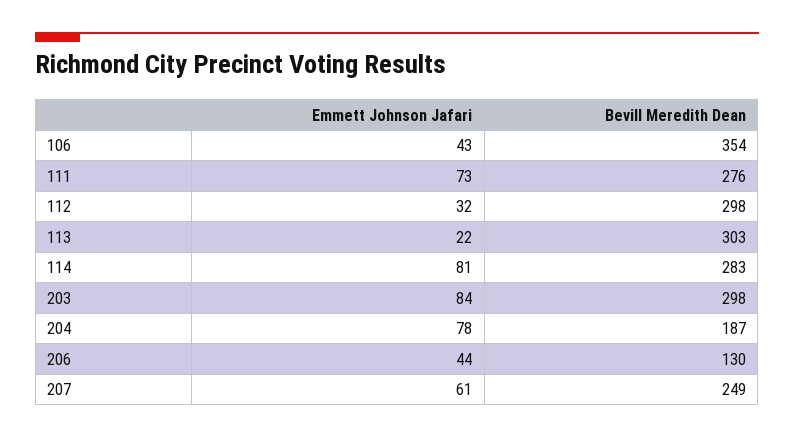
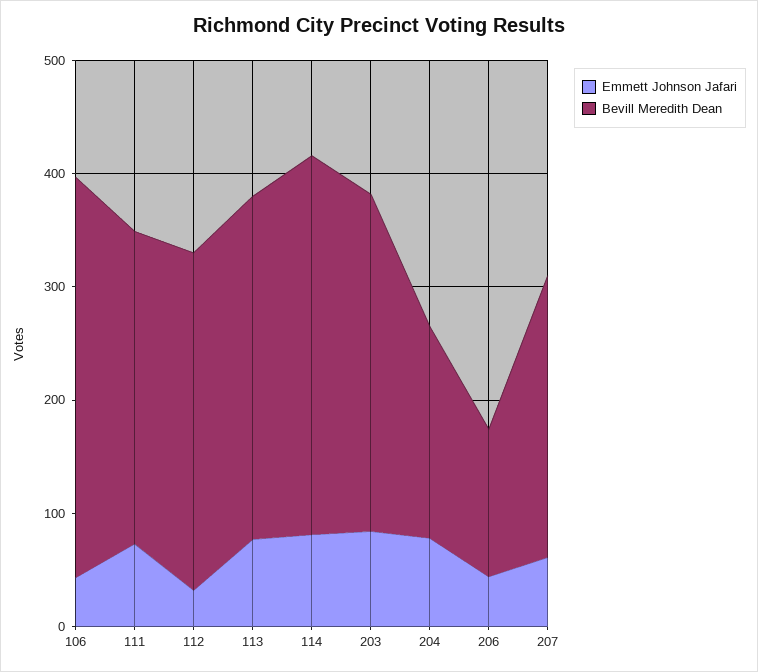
  {
    "Emmett Johnson Jafari": {
      "106": 43,
      "111": 73,
      "112": 32,
-     "113": 22,
+     "113": 80,
      "114": 81,
      "203": 84,
      "204": 78,
      "206": 44,
      "207": 61
    },
    "Bevill Meredith Dean": {
      "106": 354,
      "111": 276,
      "112": 298,
      "113": 303,
-     "114": 283,
+     "114": 340,
      "203": 298,
      "204": 187,
      "206": 130,
      "207": 249
    }
  }

